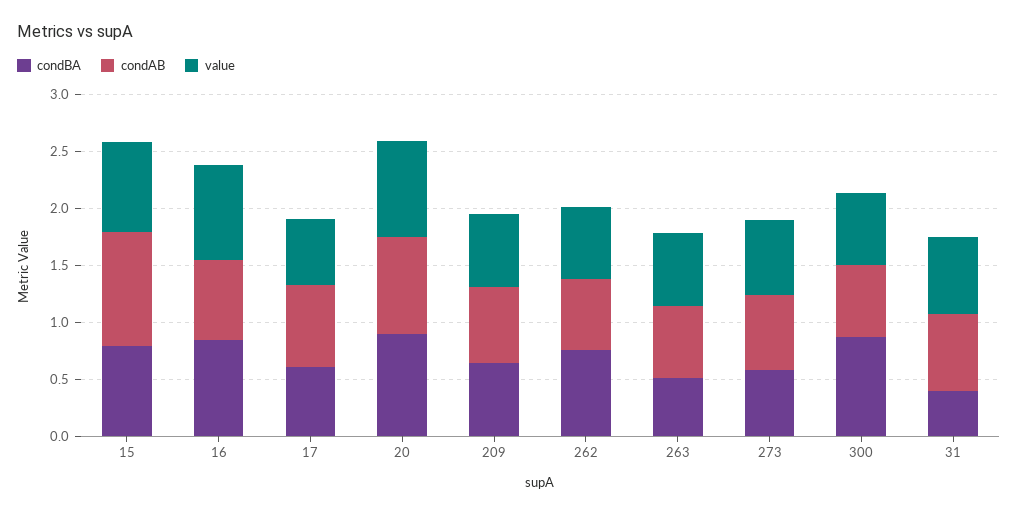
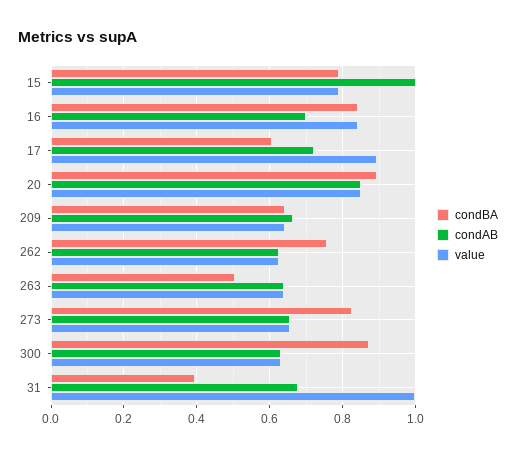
  {
    "condBA": {
      "15": 0.78,
      "16": 0.84,
      "17": 0.6,
      "20": 0.9,
      "209": 0.64,
      "262": 0.76,
      "263": 0.5,
-     "273": 0.6,
+     "273": 0.82,
      "300": 0.88,
      "31": 0.4
    },
    "condAB": {
      "15": 1,
      "16": 0.7,
      "17": 0.72,
      "20": 0.86,
      "209": 0.66,
      "262": 0.62,
      "263": 0.64,
      "273": 0.66,
      "300": 0.64,
      "31": 0.68
    },
    "value": {
      "15": 0.78,
      "16": 0.84,
-     "17": 0.6,
+     "17": 0.9,
      "20": 0.86,
      "209": 0.64,
      "262": 0.62,
      "263": 0.64,
      "273": 0.66,
      "300": 0.64,
-     "31": 0.7
+     "31": 1
    }
  }

